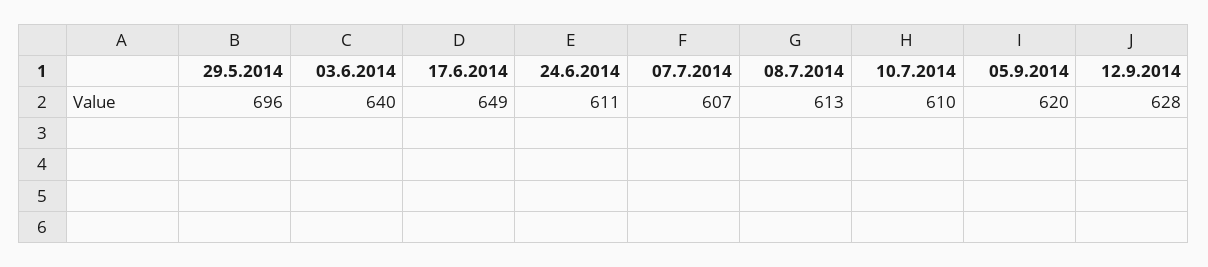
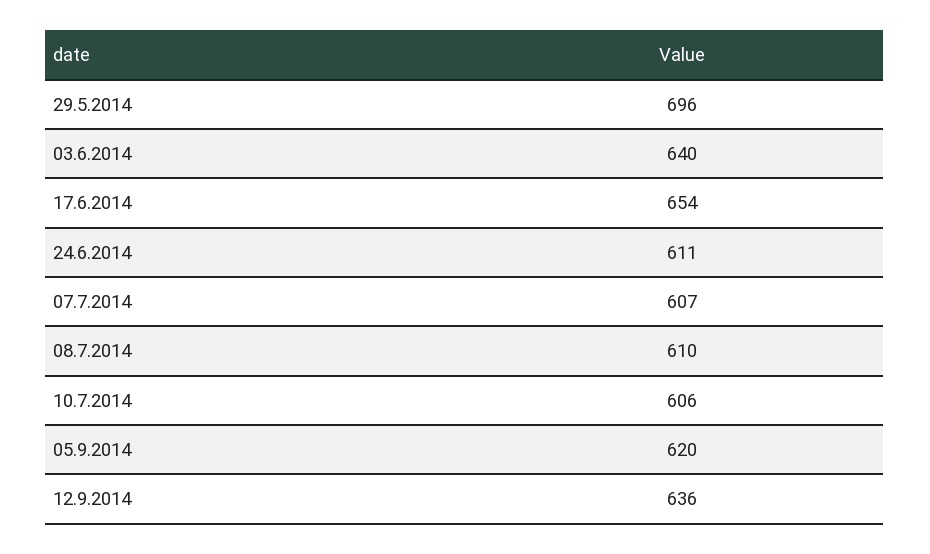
  {
    "29.5.2014": 696,
    "03.6.2014": 640,
-   "17.6.2014": 649,
+   "17.6.2014": 654,
    "24.6.2014": 611,
    "07.7.2014": 607,
-   "08.7.2014": 613,
+   "08.7.2014": 610,
-   "10.7.2014": 610,
+   "10.7.2014": 606,
    "05.9.2014": 620,
-   "12.9.2014": 628
+   "12.9.2014": 636
  }

